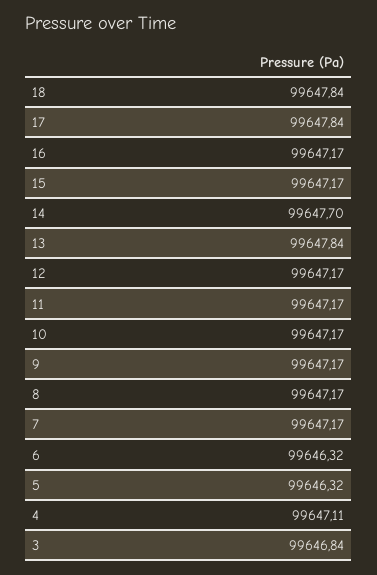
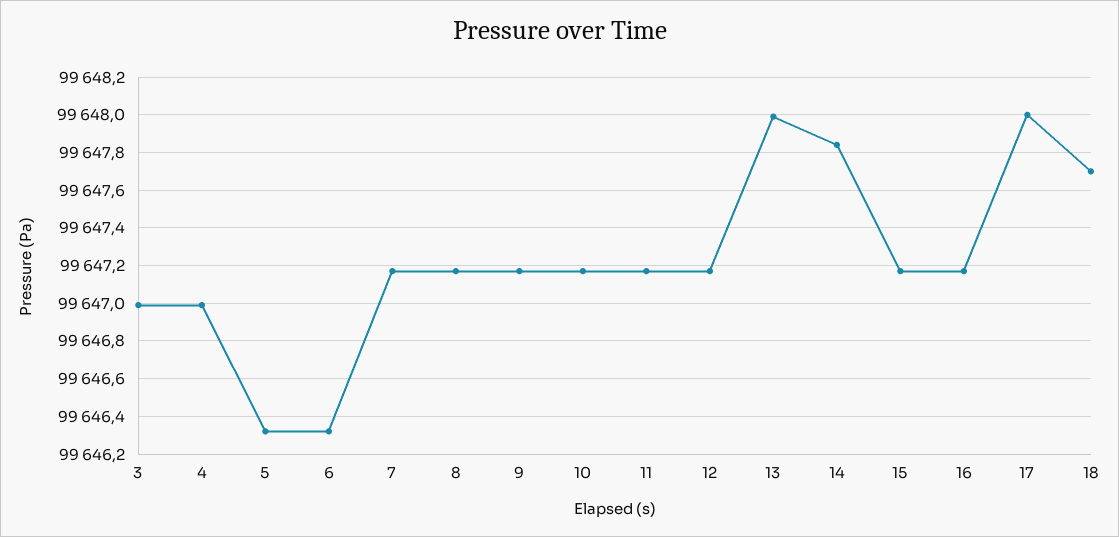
  {
-   "18": 99647.84,
+   "18": 99647.7,
-   "17": 99647.84,
+   "17": 99648,
    "16": 99647.17,
    "15": 99647.17,
-   "14": 99647.7,
+   "14": 99647.85,
-   "13": 99647.84,
+   "13": 99648,
    "12": 99647.17,
    "11": 99647.17,
    "10": 99647.17,
    "9": 99647.17,
    "8": 99647.17,
    "7": 99647.17,
    "6": 99646.32,
    "5": 99646.32,
-   "4": 99647.11,
+   "4": 99647,
-   "3": 99646.84
+   "3": 99647
  }

